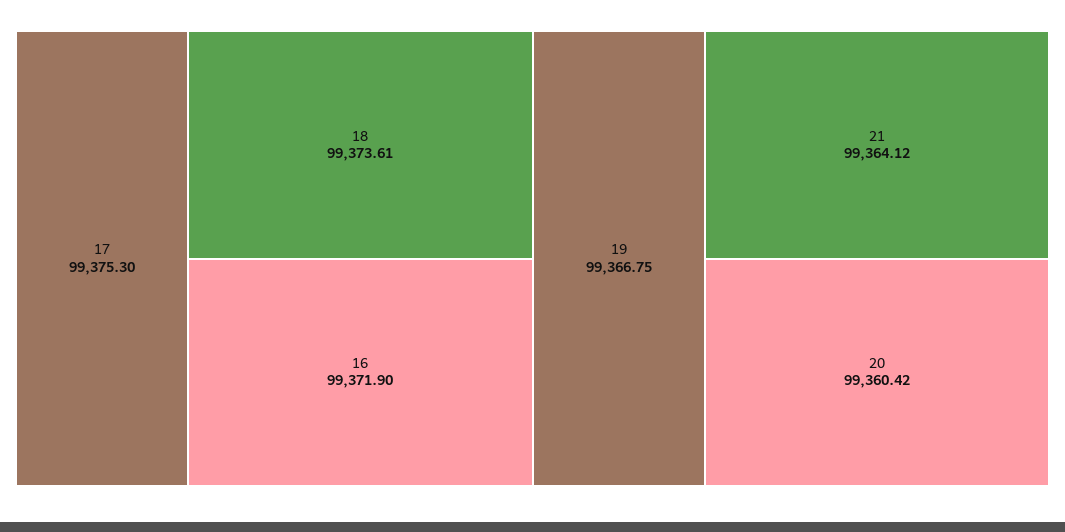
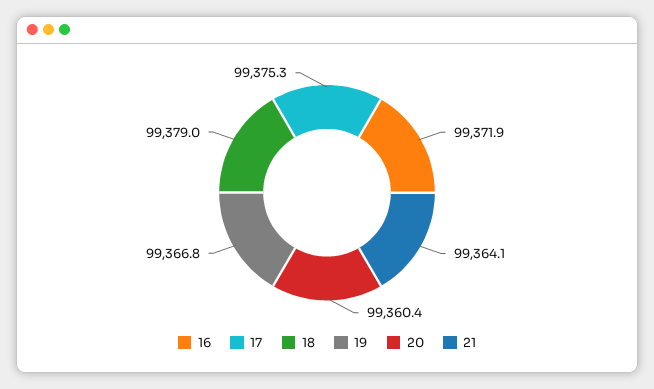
  {
    "17": 99375.3,
-   "18": 99373.61,
+   "18": 99379,
    "16": 99371.9,
    "19": 99366.75,
    "21": 99364.12,
    "20": 99360.42
  }

